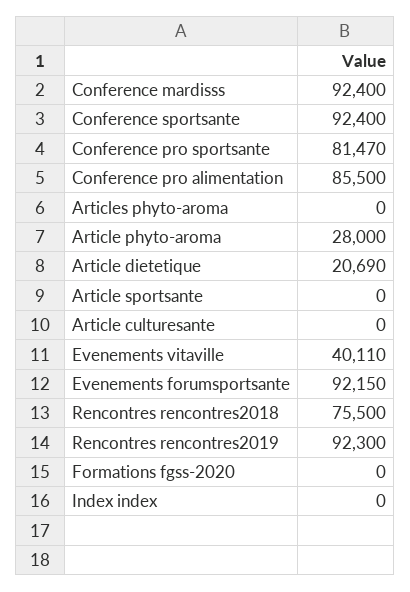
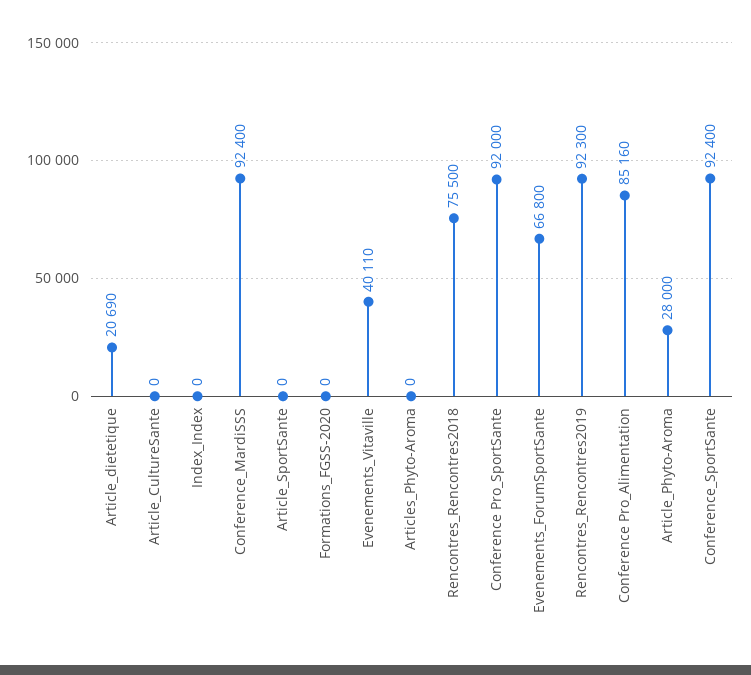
  {
    "Conference mardisss": 92400,
    "Conference sportsante": 92400,
-   "Conference pro sportsante": 81470,
+   "Conference pro sportsante": 92000,
-   "Conference pro alimentation": 85500,
+   "Conference pro alimentation": 85160,
    "Articles phyto-aroma": 0,
    "Article phyto-aroma": 28000,
    "Article dietetique": 20690,
    "Article sportsante": 0,
    "Article culturesante": 0,
    "Evenements vitaville": 40110,
-   "Evenements forumsportsante": 92150,
+   "Evenements forumsportsante": 66800,
    "Rencontres rencontres2018": 75500,
    "Rencontres rencontres2019": 92300,
    "Formations fgss-2020": 0,
    "Index index": 0
  }

